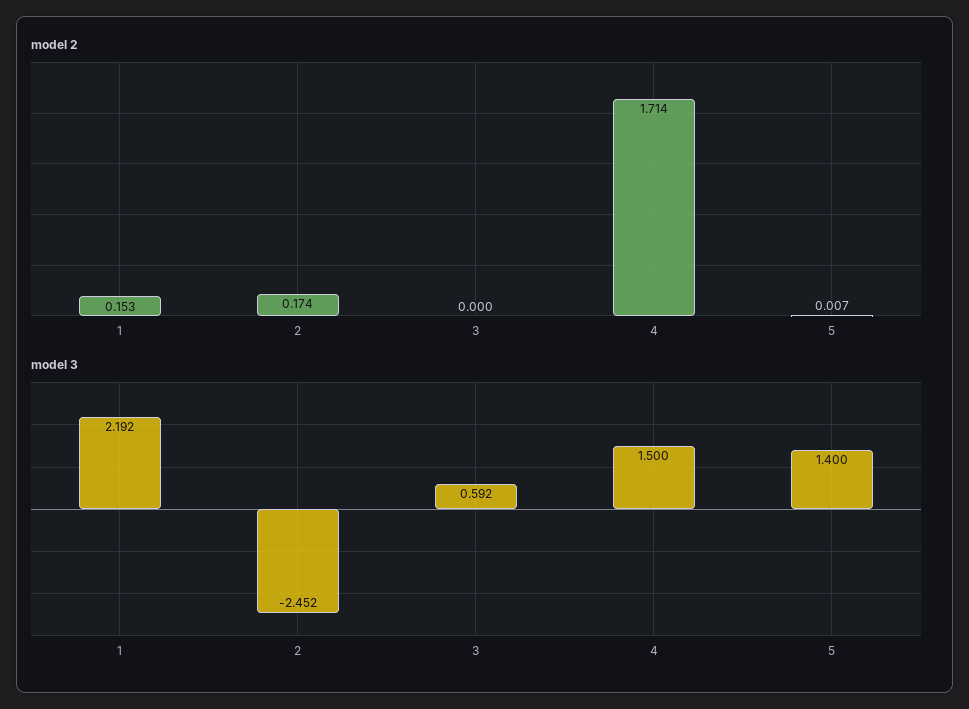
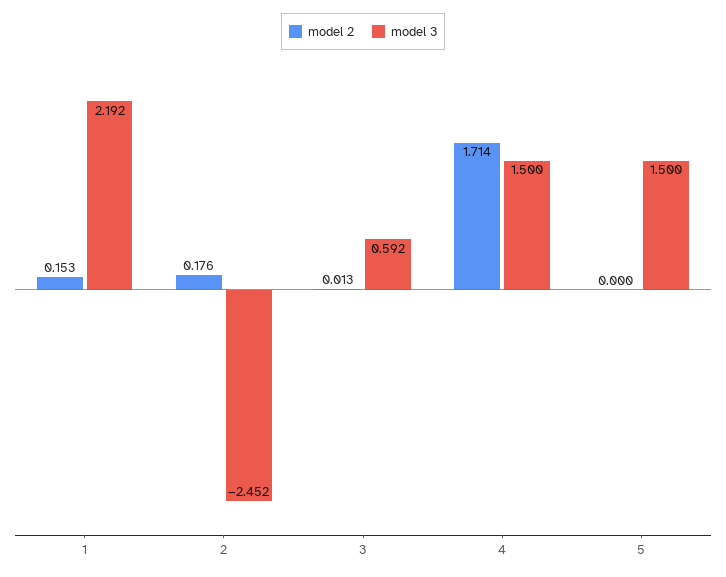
  {
    "model 2": {
      "1": 0.153,
-     "2": 0.174,
+     "2": 0.176,
-     "3": 0,
+     "3": 0.013,
      "4": 1.714,
-     "5": 0.007
+     "5": 0
    },
    "model 3": {
      "1": 2.192,
      "2": -2.452,
      "3": 0.592,
      "4": 1.5,
-     "5": 1.4
+     "5": 1.5
    }
  }

